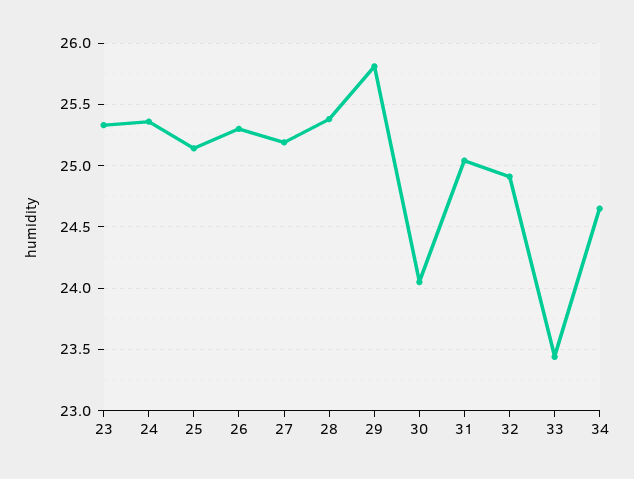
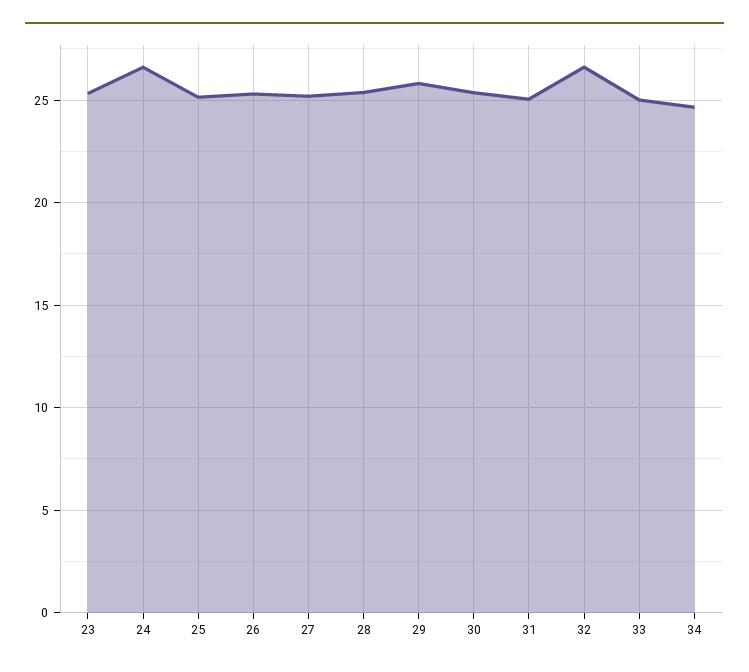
  {
    "23": 25.35,
-   "24": 25.35,
+   "24": 26.5,
    "25": 25.15,
    "26": 25.3,
    "27": 25.2,
    "28": 25.4,
    "29": 25.8,
-   "30": 24.05,
+   "30": 25.5,
    "31": 25.05,
-   "32": 24.9,
+   "32": 26.5,
-   "33": 23.45,
+   "33": 25,
    "34": 24.65
  }

